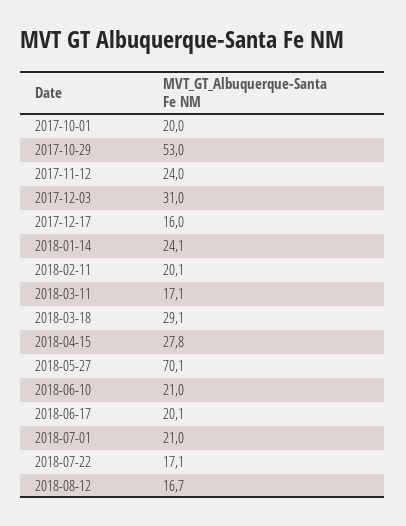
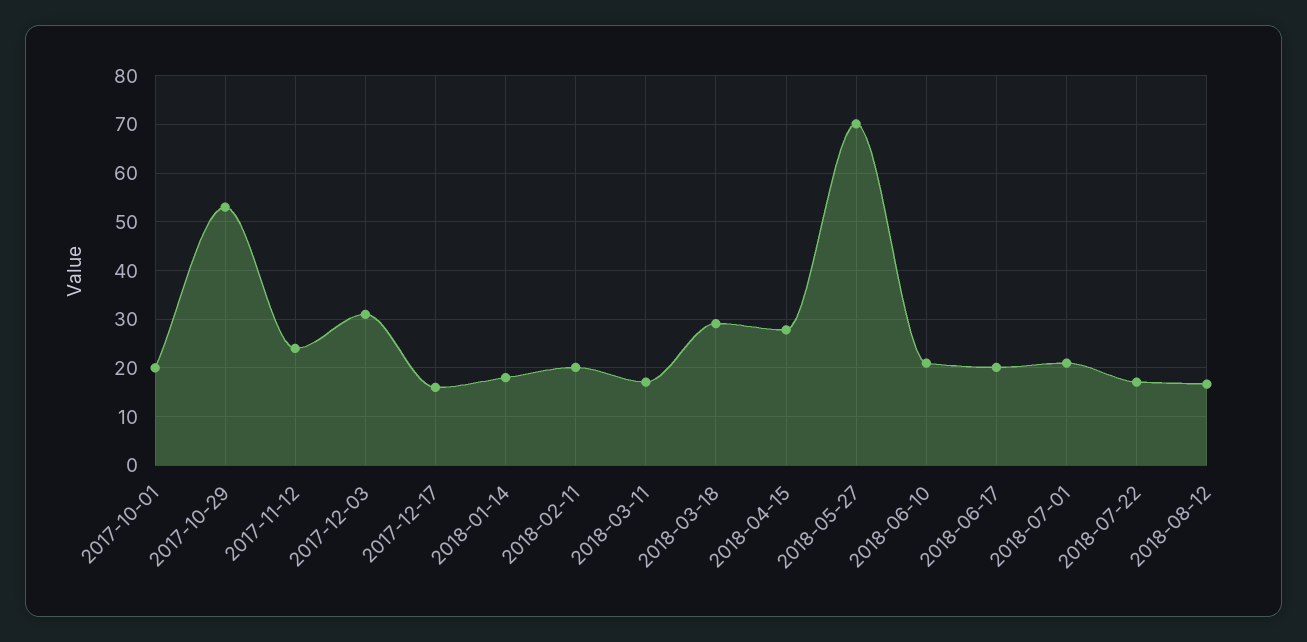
  {
    "2017-10-01": 20,
    "2017-10-29": 53,
    "2017-11-12": 24,
    "2017-12-03": 31,
    "2017-12-17": 16,
-   "2018-01-14": 24.1,
+   "2018-01-14": 18,
    "2018-02-11": 20.1,
    "2018-03-11": 17.1,
    "2018-03-18": 29.1,
    "2018-04-15": 27.8,
    "2018-05-27": 70.1,
    "2018-06-10": 21,
    "2018-06-17": 20.1,
    "2018-07-01": 21,
    "2018-07-22": 17.1,
    "2018-08-12": 16.7
  }

